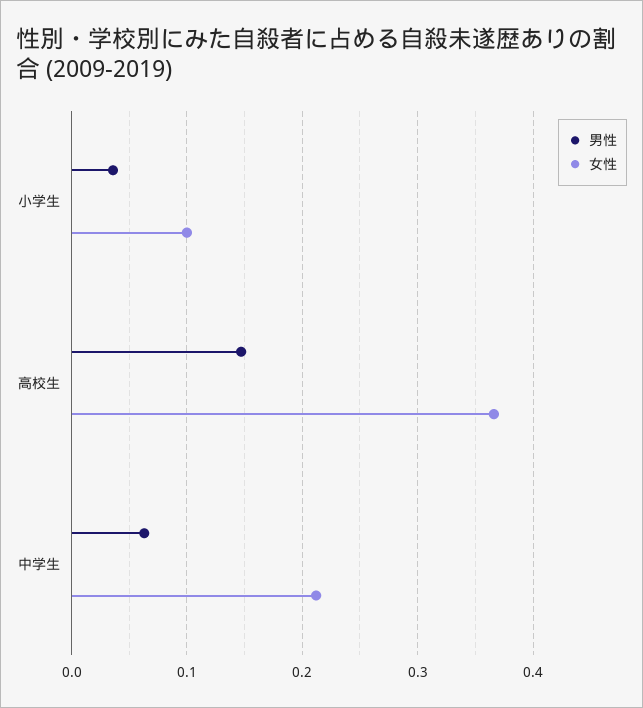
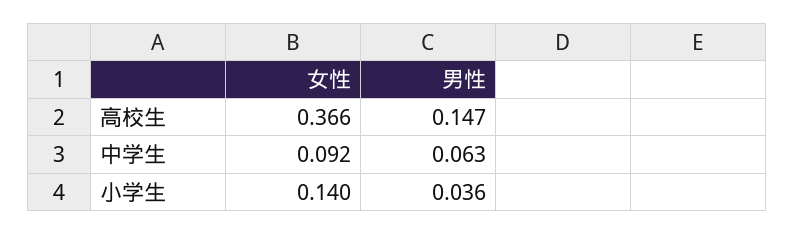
  {
    "男性": {
      "小学生": 0.036,
      "高校生": 0.147,
      "中学生": 0.063
    },
    "女性": {
-     "小学生": 0.1,
+     "小学生": 0.14,
      "高校生": 0.366,
-     "中学生": 0.21
+     "中学生": 0.092
    }
  }

